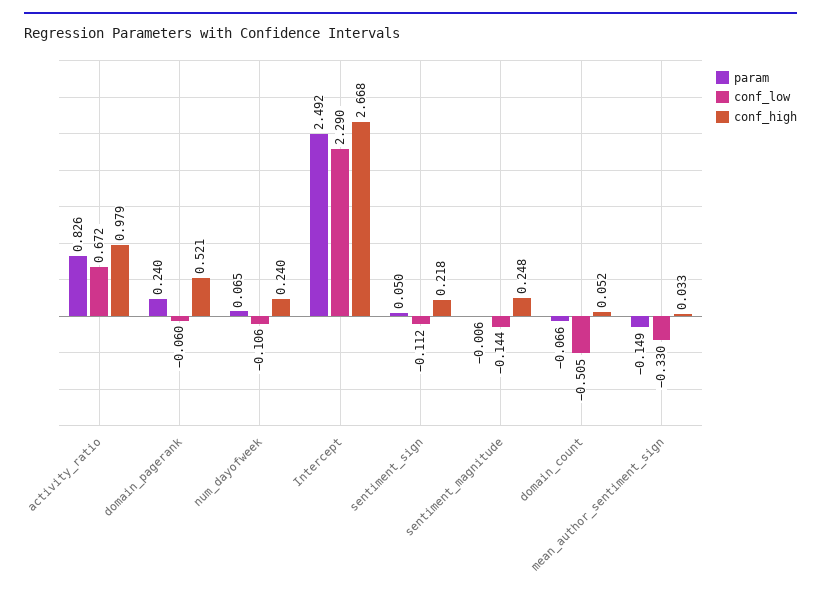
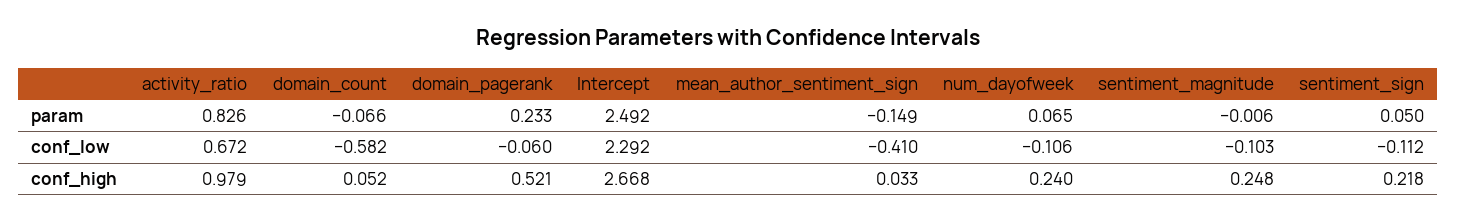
  {
    "param": {
      "activity_ratio": 0.826,
-     "domain_pagerank": 0.24,
+     "domain_pagerank": 0.233,
      "num_dayofweek": 0.065,
      "Intercept": 2.492,
      "sentiment_sign": 0.05,
      "sentiment_magnitude": -0.006,
      "domain_count": -0.066,
      "mean_author_sentiment_sign": -0.149
    },
    "conf_low": {
      "activity_ratio": 0.672,
      "domain_pagerank": -0.06,
      "num_dayofweek": -0.106,
-     "Intercept": 2.29,
+     "Intercept": 2.292,
      "sentiment_sign": -0.112,
-     "sentiment_magnitude": -0.144,
+     "sentiment_magnitude": -0.103,
-     "domain_count": -0.505,
+     "domain_count": -0.582,
-     "mean_author_sentiment_sign": -0.33
+     "mean_author_sentiment_sign": -0.41
    },
    "conf_high": {
      "activity_ratio": 0.979,
      "domain_pagerank": 0.521,
      "num_dayofweek": 0.24,
      "Intercept": 2.668,
      "sentiment_sign": 0.218,
      "sentiment_magnitude": 0.248,
      "domain_count": 0.052,
      "mean_author_sentiment_sign": 0.033
    }
  }

